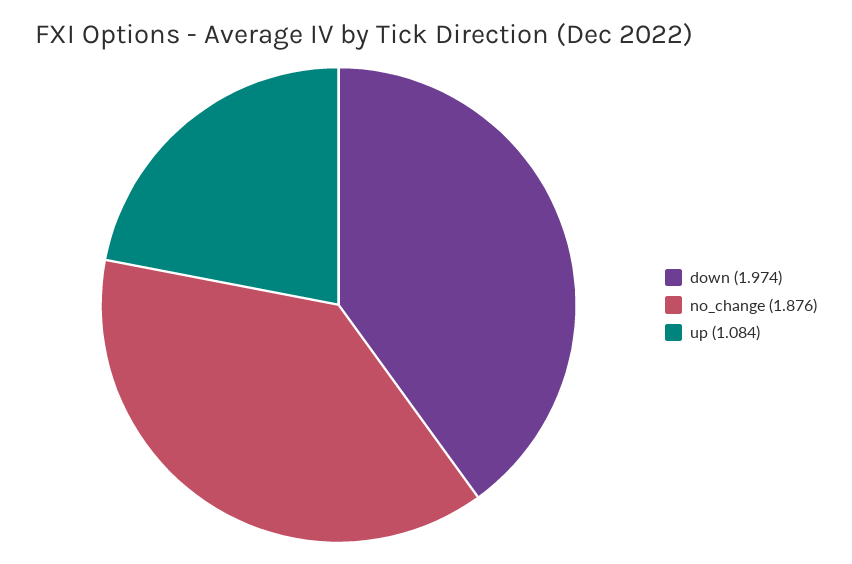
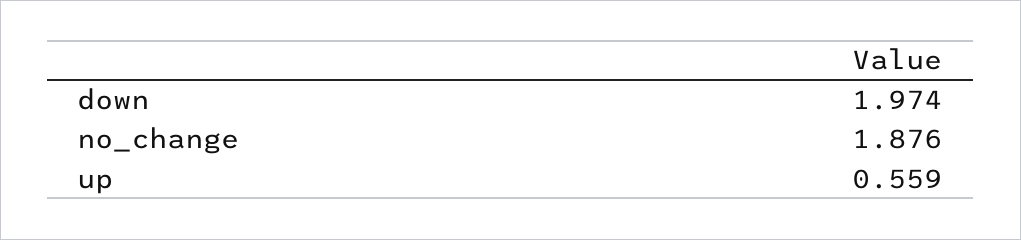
  {
    "down": 1.974,
    "no_change": 1.876,
-   "up": 1.084
+   "up": 0.559
  }

